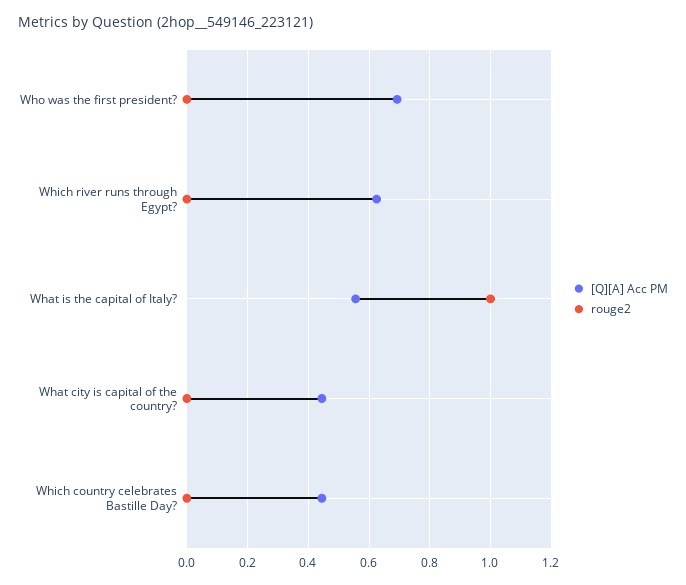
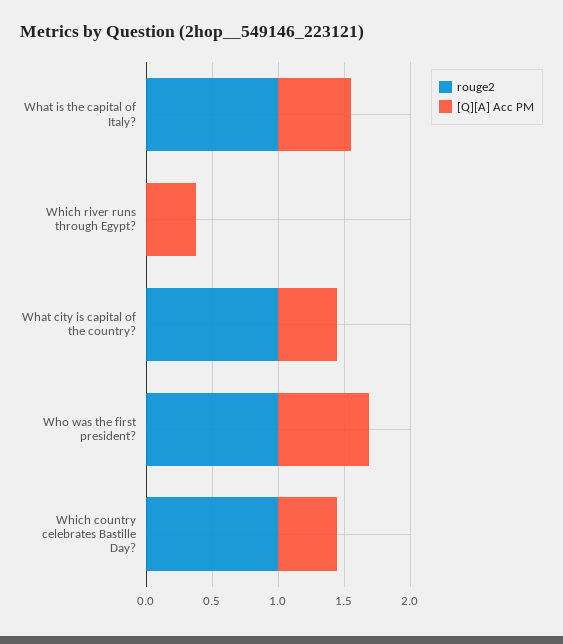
  {
    "[Q][A] Acc PM": {
      "Who was the first president?": 0.7,
-     "Which river runs through Egypt?": 0.62,
+     "Which river runs through Egypt?": 0.4,
      "What is the capital of Italy?": 0.56,
      "What city is capital of the country?": 0.44,
      "Which country celebrates Bastille Day?": 0.44
    },
    "rouge2": {
-     "Who was the first president?": 0,
+     "Who was the first president?": 1,
      "Which river runs through Egypt?": 0,
      "What is the capital of Italy?": 1,
-     "What city is capital of the country?": 0,
+     "What city is capital of the country?": 1,
-     "Which country celebrates Bastille Day?": 0
+     "Which country celebrates Bastille Day?": 1
    }
  }

